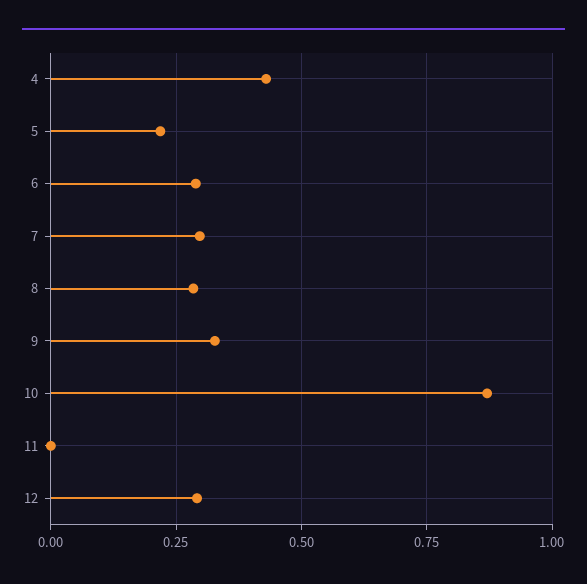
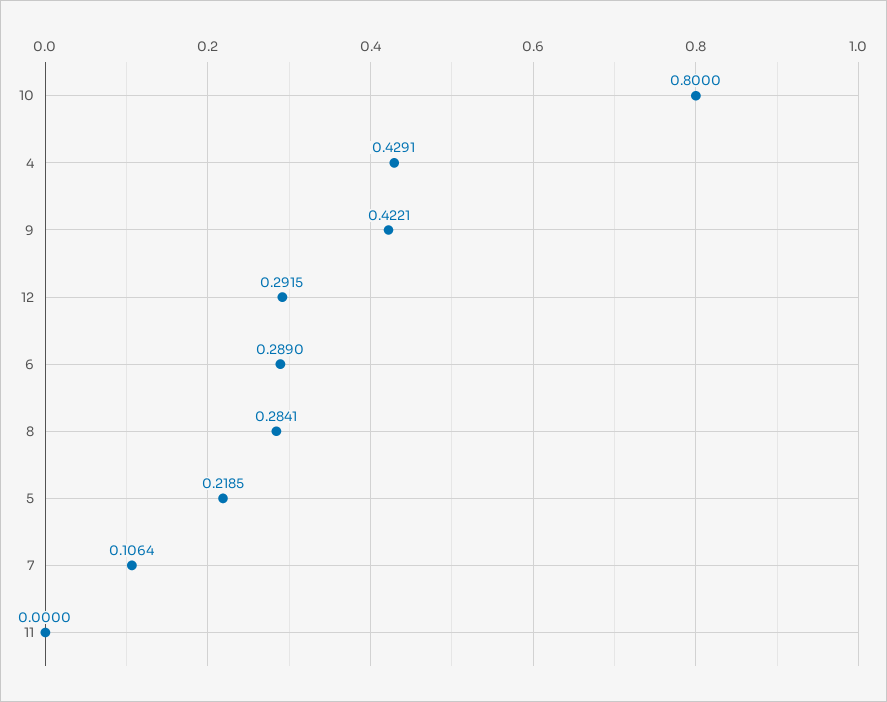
  {
    "4": 0.4291,
    "5": 0.2185,
    "6": 0.289,
-   "7": 0.3,
+   "7": 0.1064,
    "8": 0.2841,
-   "9": 0.325,
+   "9": 0.4221,
-   "10": 0.875,
+   "10": 0.8,
    "11": 0,
    "12": 0.2915
  }

